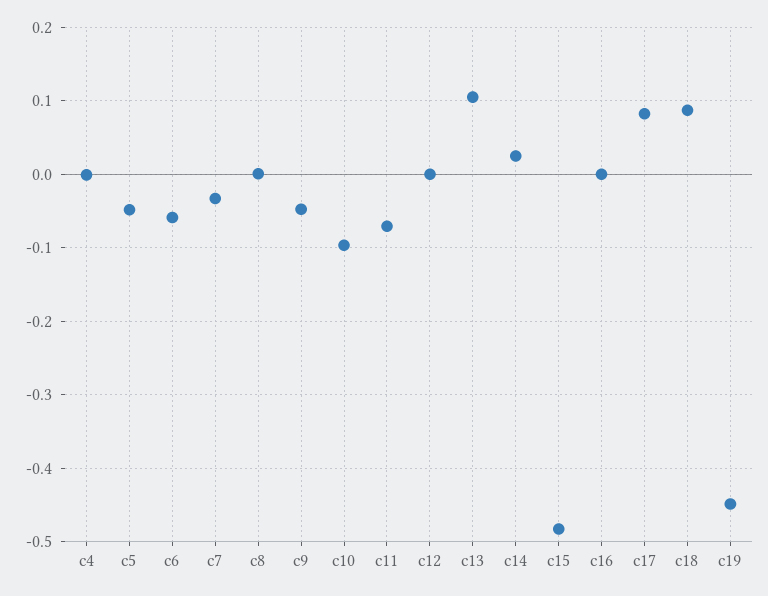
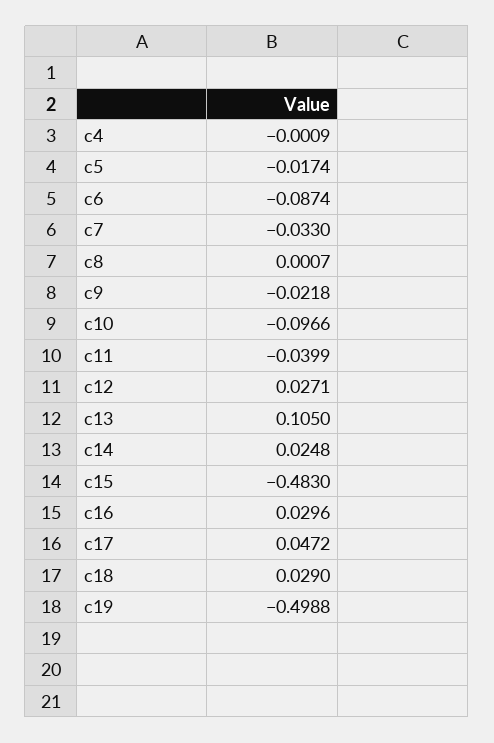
  {
    "c4": -0.0009,
-   "c5": -0.05,
+   "c5": -0.0174,
-   "c6": -0.06,
+   "c6": -0.0874,
    "c7": -0.033,
    "c8": 0.0007,
-   "c9": -0.05,
+   "c9": -0.0218,
    "c10": -0.0966,
-   "c11": -0.07,
+   "c11": -0.0399,
-   "c12": 0,
+   "c12": 0.0271,
    "c13": 0.105,
    "c14": 0.0248,
    "c15": -0.483,
-   "c16": 0,
+   "c16": 0.0296,
-   "c17": 0.08,
+   "c17": 0.0472,
-   "c18": 0.09,
+   "c18": 0.029,
-   "c19": -0.45
+   "c19": -0.4988
  }

